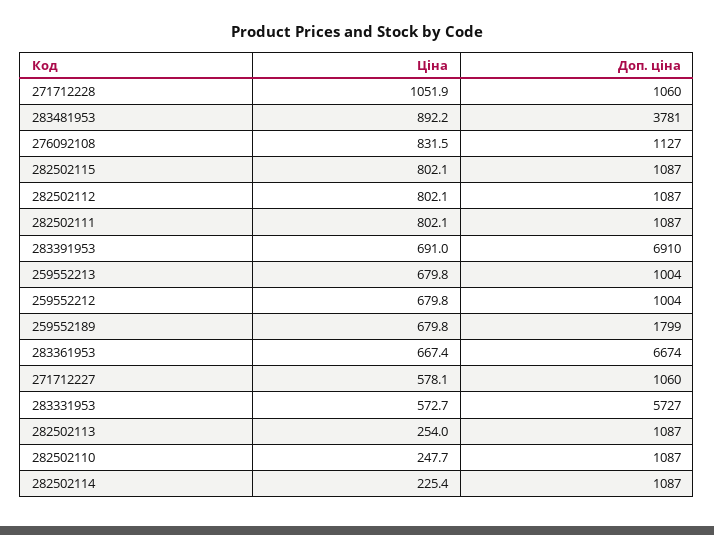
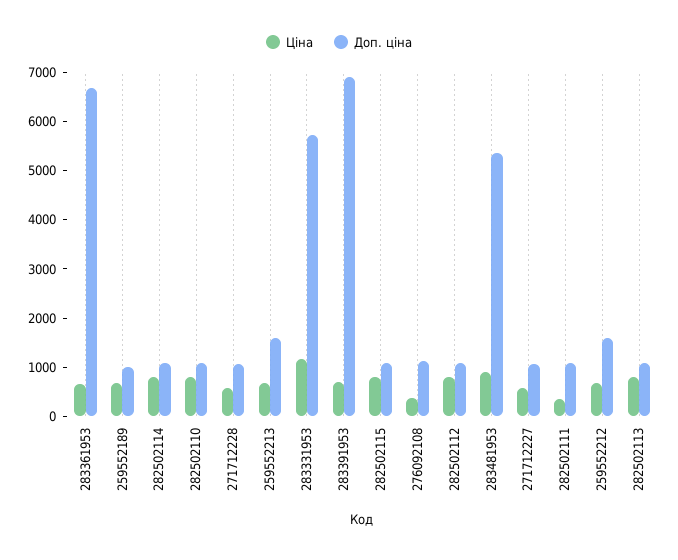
  {
    "Ціна": {
-     "271712228": 1051.9,
+     "271712228": 600,
      "283481953": 892.2,
-     "276092108": 831.5,
+     "276092108": 400,
      "282502115": 802.1,
      "282502112": 802.1,
-     "282502111": 802.1,
+     "282502111": 400,
      "283391953": 691,
      "259552213": 679.8,
      "259552212": 679.8,
      "259552189": 679.8,
      "283361953": 667.4,
      "271712227": 578.1,
-     "283331953": 572.7,
+     "283331953": 1200,
-     "282502113": 254,
+     "282502113": 800,
-     "282502110": 247.7,
+     "282502110": 800,
-     "282502114": 225.4
+     "282502114": 800
    },
    "Доп. ціна": {
      "271712228": 1060,
-     "283481953": 3781,
+     "283481953": 5400,
      "276092108": 1127,
      "282502115": 1087,
      "282502112": 1087,
      "282502111": 1087,
      "283391953": 6910,
-     "259552213": 1004,
+     "259552213": 1600,
-     "259552212": 1004,
+     "259552212": 1600,
-     "259552189": 1799,
+     "259552189": 1000,
      "283361953": 6674,
      "271712227": 1060,
      "283331953": 5727,
      "282502113": 1087,
      "282502110": 1087,
      "282502114": 1087
    }
  }

